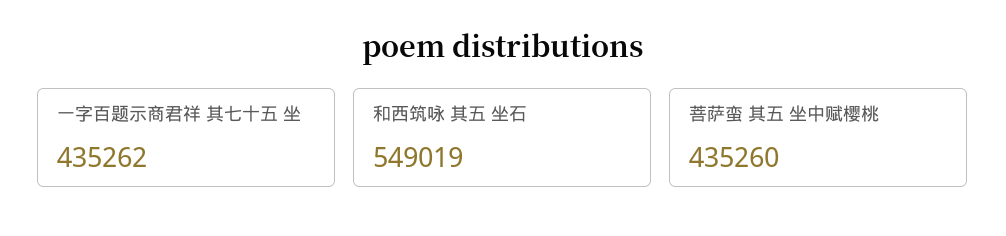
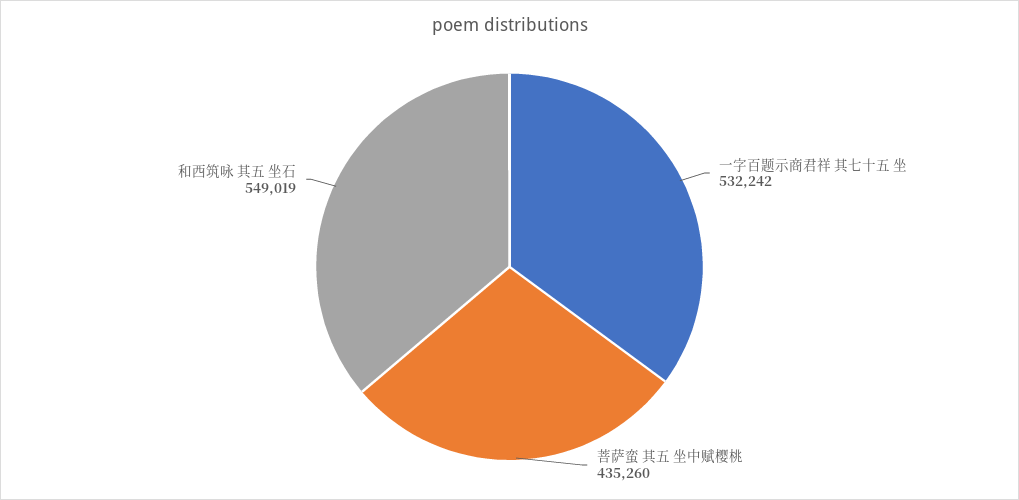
  {
-   "一字百题示商君祥 其七十五 坐": 435262,
+   "一字百题示商君祥 其七十五 坐": 532242,
    "和西筑咏 其五 坐石": 549019,
    "菩萨蛮 其五 坐中赋樱桃": 435260
  }

